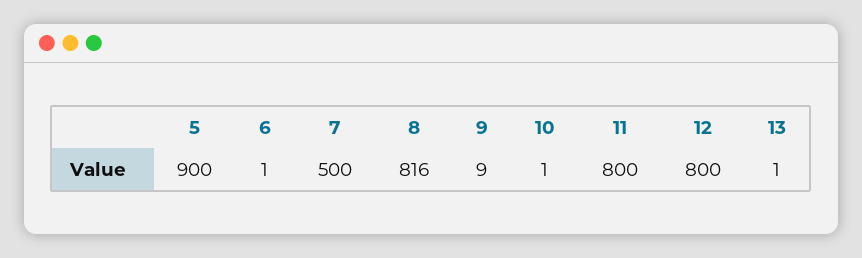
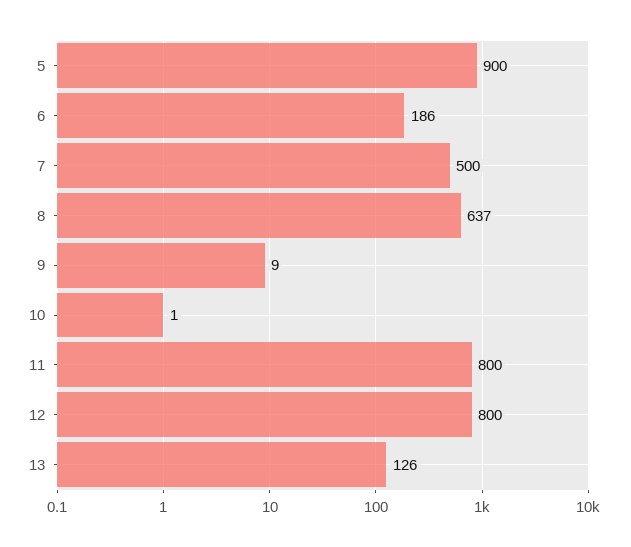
  {
    "5": 900,
-   "6": 1,
+   "6": 186,
    "7": 500,
-   "8": 816,
+   "8": 637,
    "9": 9,
    "10": 1,
    "11": 800,
    "12": 800,
-   "13": 1
+   "13": 126
  }

